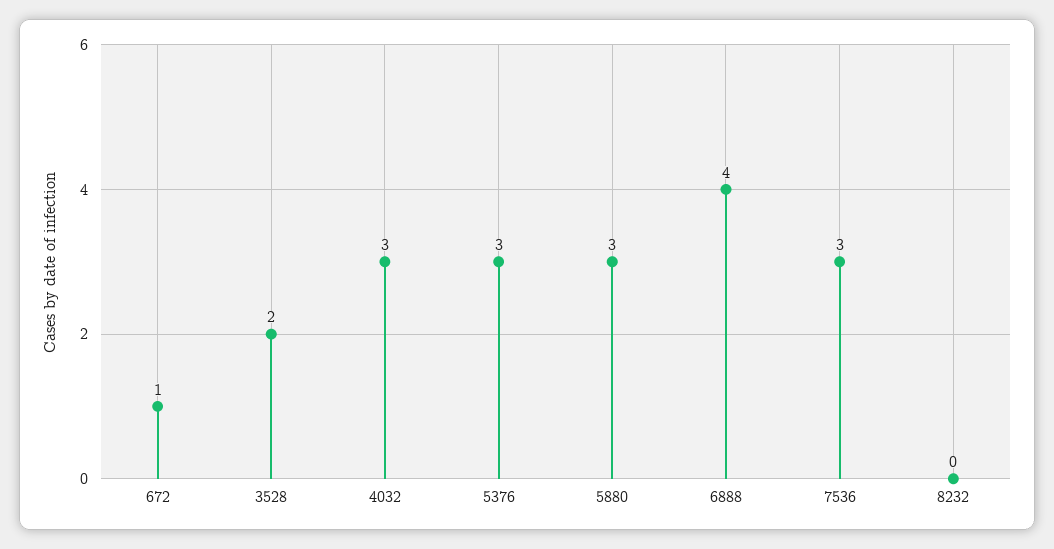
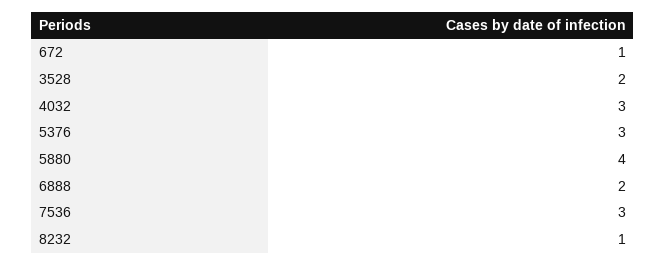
  {
    "672": 1,
    "3528": 2,
    "4032": 3,
    "5376": 3,
-   "5880": 3,
+   "5880": 4,
-   "6888": 4,
+   "6888": 2,
    "7536": 3,
-   "8232": 0
+   "8232": 1
  }

